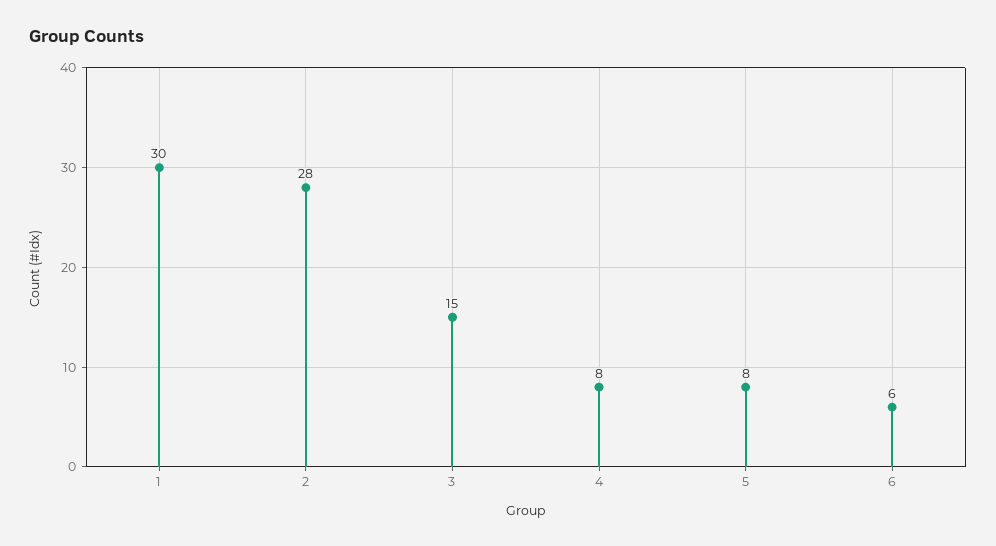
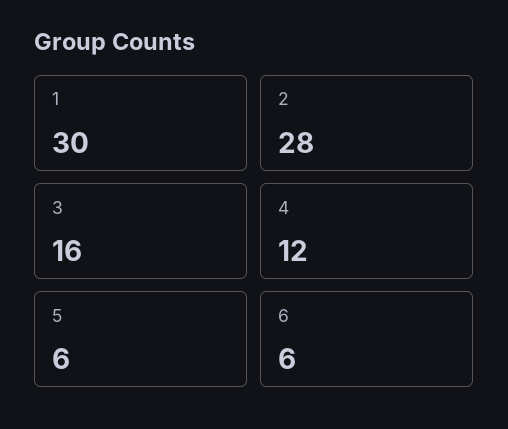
  {
    "1": 30,
    "2": 28,
-   "3": 15,
+   "3": 16,
-   "4": 8,
+   "4": 12,
-   "5": 8,
+   "5": 6,
    "6": 6
  }

